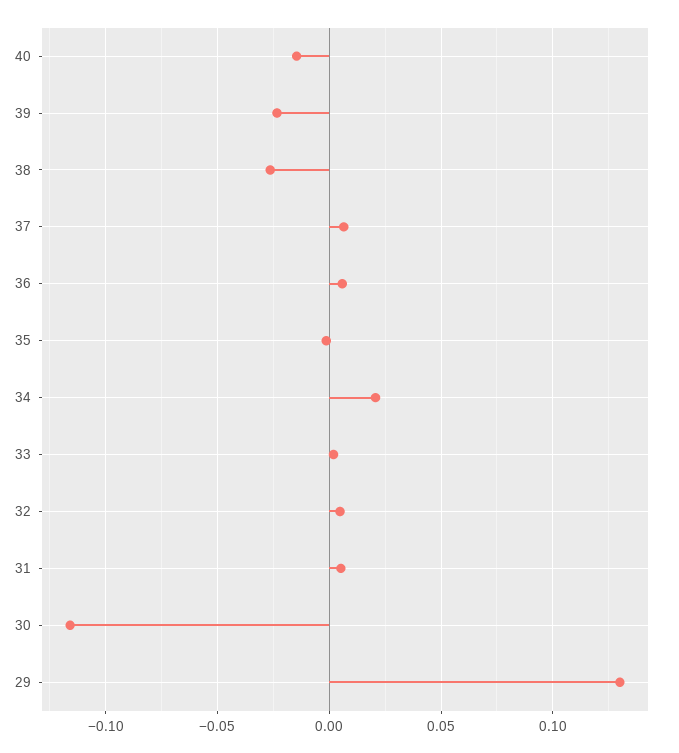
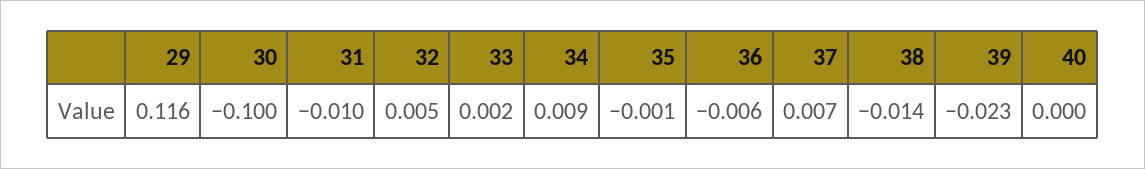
  {
-   "40": -0.015,
+   "40": 0,
    "39": -0.023,
-   "38": -0.025,
+   "38": -0.014,
    "37": 0.007,
-   "36": 0.005,
+   "36": -0.006,
    "35": -0.001,
-   "34": 0.02,
+   "34": 0.009,
    "33": 0.002,
    "32": 0.005,
-   "31": 0.005,
+   "31": -0.01,
-   "30": -0.115,
+   "30": -0.1,
-   "29": 0.13
+   "29": 0.116
  }

